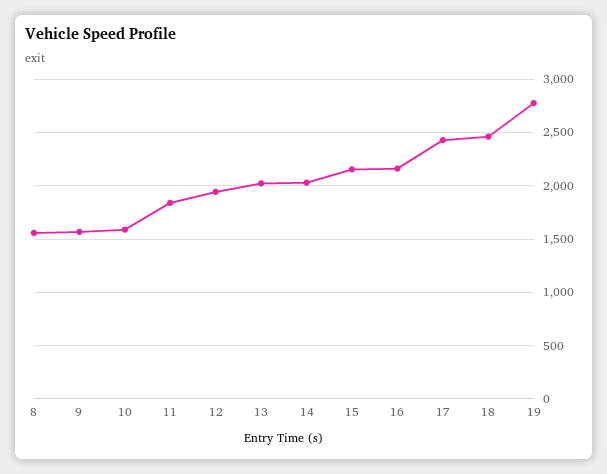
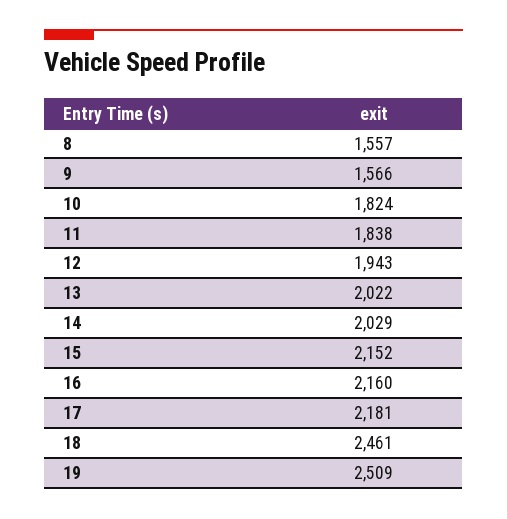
  {
    "8": 1557,
    "9": 1566,
-   "10": 1600,
+   "10": 1824,
    "11": 1838,
    "12": 1943,
    "13": 2022,
    "14": 2029,
    "15": 2152,
    "16": 2160,
-   "17": 2400,
+   "17": 2181,
    "18": 2461,
-   "19": 2800
+   "19": 2509
  }

